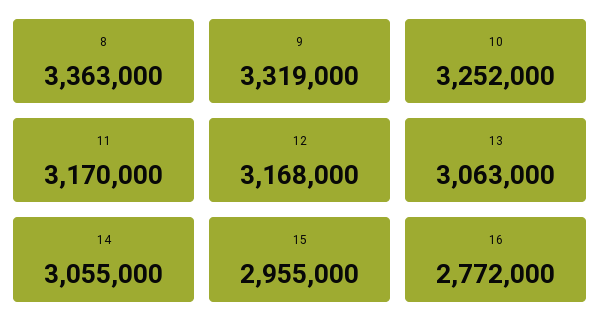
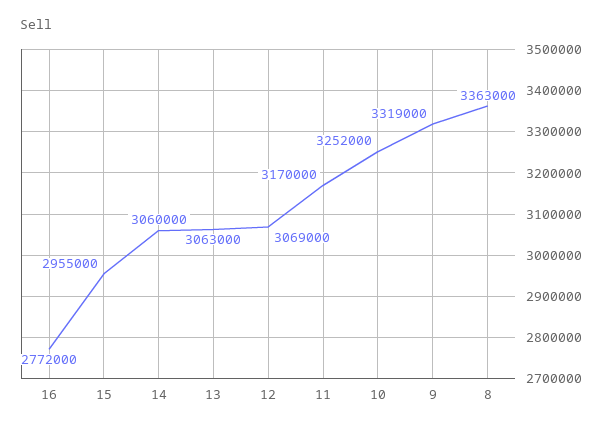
  {
    "8": 3363000,
    "9": 3319000,
    "10": 3252000,
    "11": 3170000,
-   "12": 3168000,
+   "12": 3069000,
    "13": 3063000,
-   "14": 3055000,
+   "14": 3060000,
    "15": 2955000,
    "16": 2772000
  }

